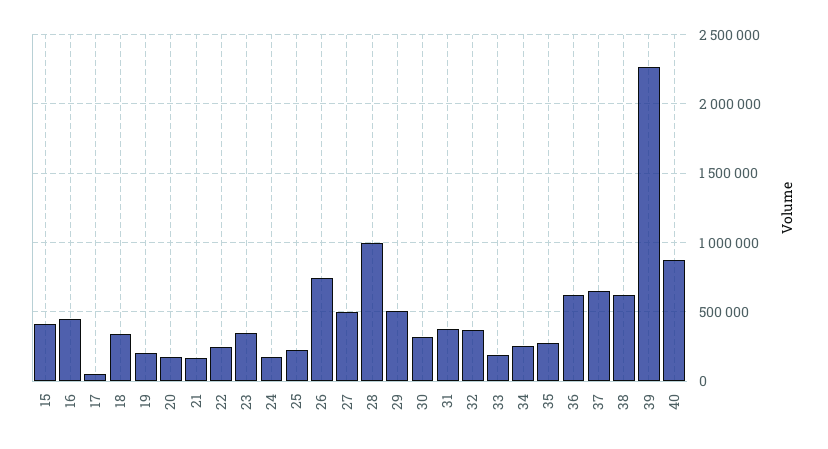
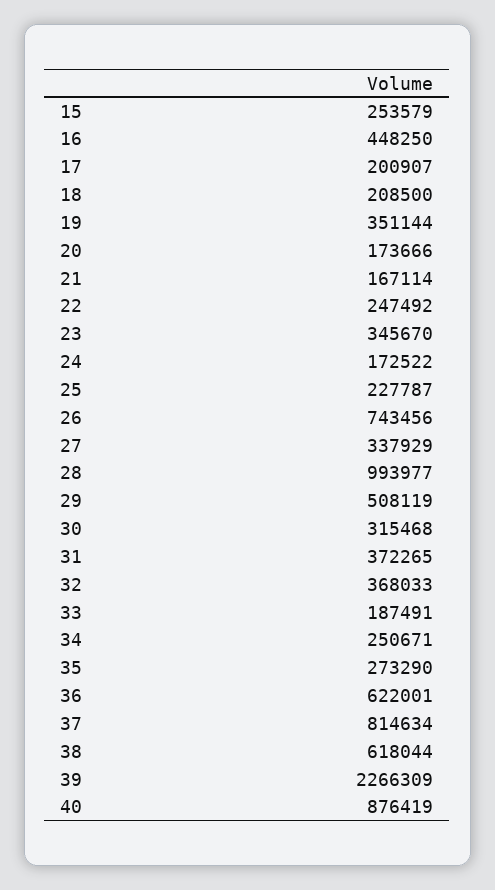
  {
-   "15": 400000,
+   "15": 253579,
    "16": 448250,
-   "17": 50000,
+   "17": 200907,
-   "18": 350000,
+   "18": 208500,
-   "19": 200000,
+   "19": 351144,
    "20": 173666,
    "21": 167114,
    "22": 247492,
    "23": 345670,
    "24": 172522,
    "25": 227787,
    "26": 743456,
-   "27": 500000,
+   "27": 337929,
    "28": 993977,
    "29": 508119,
    "30": 315468,
    "31": 372265,
    "32": 368033,
    "33": 187491,
    "34": 250671,
    "35": 273290,
    "36": 622001,
-   "37": 650000,
+   "37": 814634,
    "38": 618044,
    "39": 2266309,
    "40": 876419
  }

